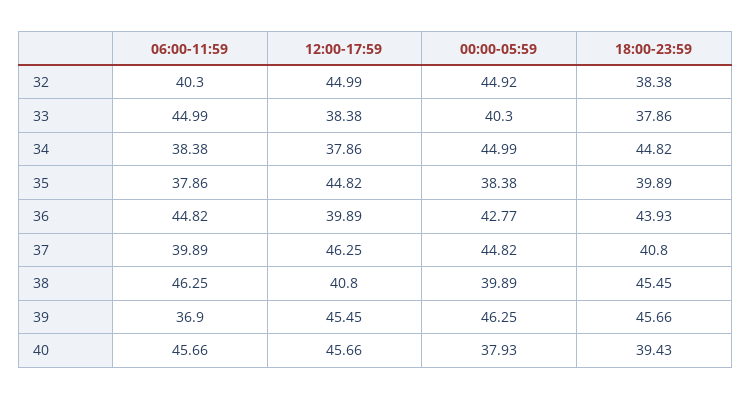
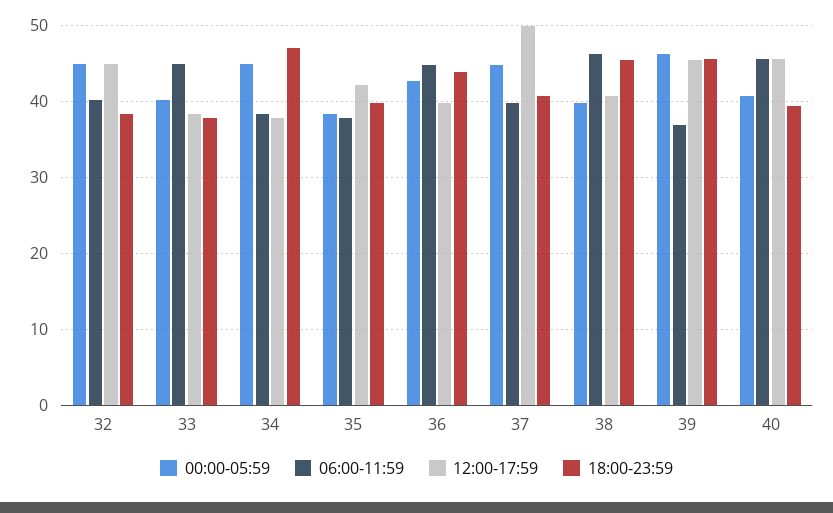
  {
    "06:00-11:59": {
      "32": 40.3,
      "33": 44.99,
      "34": 38.38,
      "35": 37.86,
      "36": 44.82,
      "37": 39.89,
      "38": 46.25,
      "39": 36.9,
      "40": 45.66
    },
    "12:00-17:59": {
      "32": 44.99,
      "33": 38.38,
      "34": 37.86,
-     "35": 44.82,
+     "35": 42,
      "36": 39.89,
-     "37": 46.25,
+     "37": 50,
      "38": 40.8,
      "39": 45.45,
      "40": 45.66
    },
    "00:00-05:59": {
      "32": 44.92,
      "33": 40.3,
      "34": 44.99,
      "35": 38.38,
      "36": 42.77,
      "37": 44.82,
      "38": 39.89,
      "39": 46.25,
-     "40": 37.93
+     "40": 41
    },
    "18:00-23:59": {
      "32": 38.38,
      "33": 37.86,
-     "34": 44.82,
+     "34": 47,
      "35": 39.89,
      "36": 43.93,
      "37": 40.8,
      "38": 45.45,
      "39": 45.66,
      "40": 39.43
    }
  }

